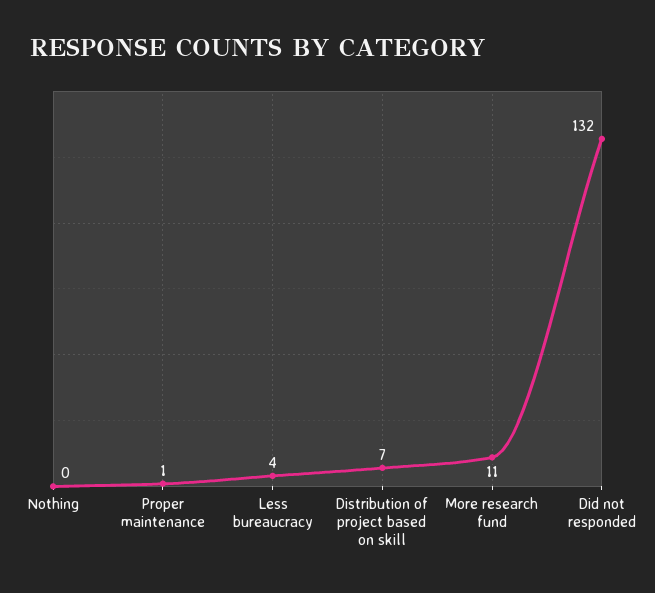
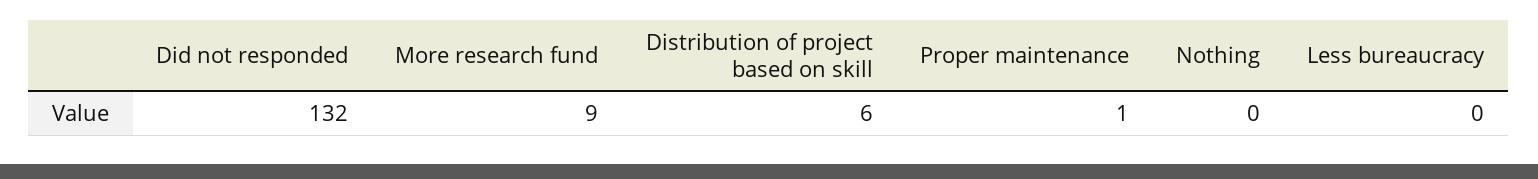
  {
    "Nothing": 0,
    "Proper maintenance": 1,
-   "Less bureaucracy": 4,
+   "Less bureaucracy": 0,
-   "Distribution of project based on skill": 7,
+   "Distribution of project based on skill": 6,
-   "More research fund": 11,
+   "More research fund": 9,
    "Did not responded": 132
  }

